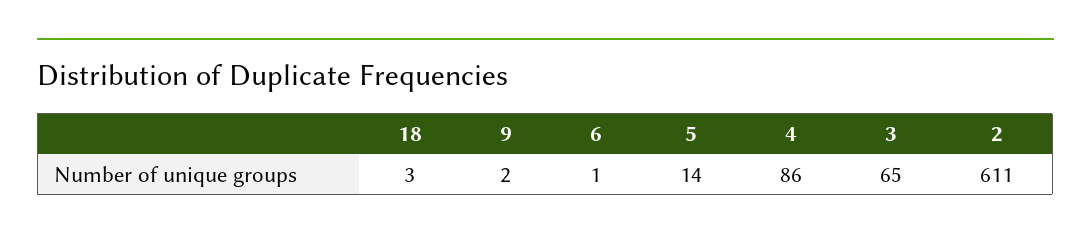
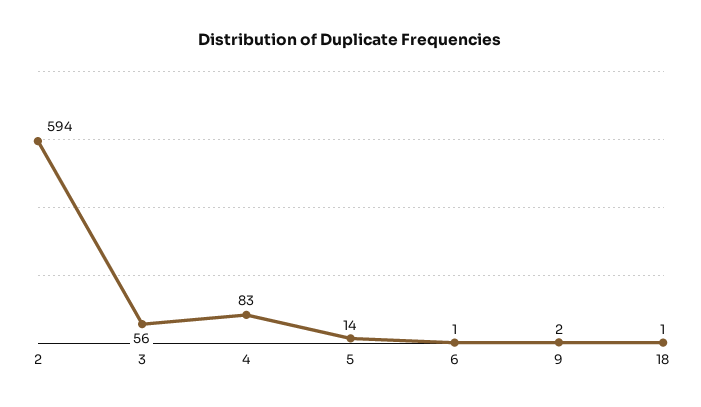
  {
-   "18": 3,
+   "18": 1,
    "9": 2,
    "6": 1,
    "5": 14,
-   "4": 86,
+   "4": 83,
-   "3": 65,
+   "3": 56,
-   "2": 611
+   "2": 594
  }

